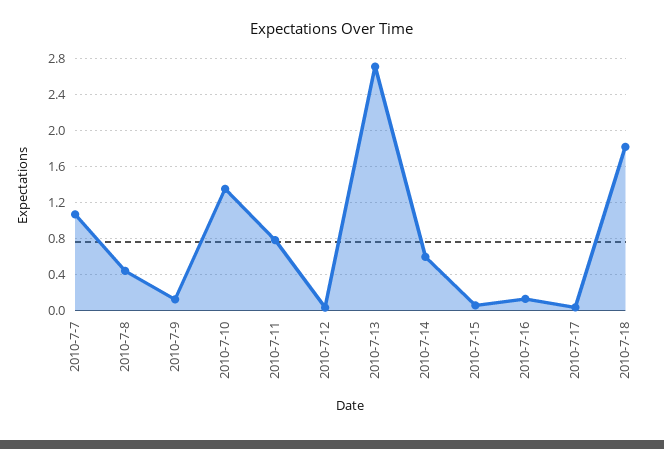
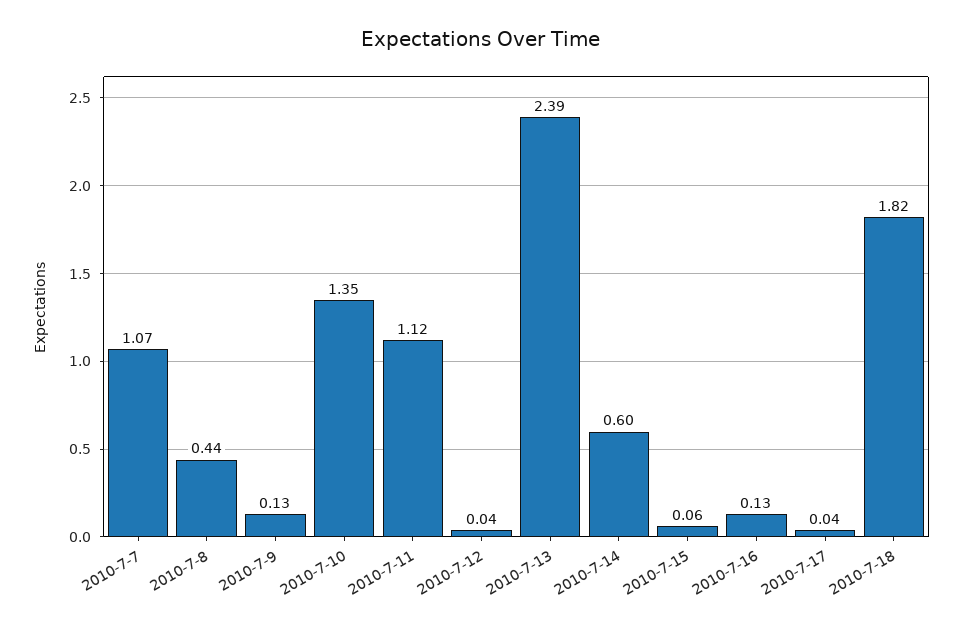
  {
    "2010-7-7": 1.07,
    "2010-7-8": 0.44,
    "2010-7-9": 0.13,
    "2010-7-10": 1.35,
-   "2010-7-11": 0.8,
+   "2010-7-11": 1.12,
    "2010-7-12": 0.04,
-   "2010-7-13": 2.7,
+   "2010-7-13": 2.39,
    "2010-7-14": 0.6,
    "2010-7-15": 0.06,
    "2010-7-16": 0.13,
    "2010-7-17": 0.04,
    "2010-7-18": 1.82
  }

